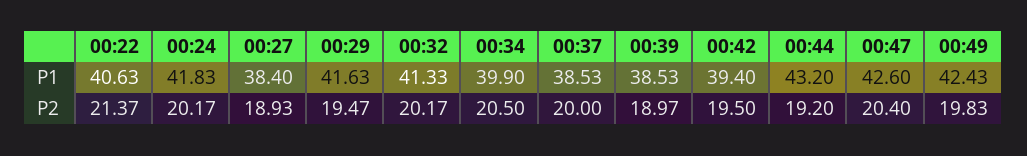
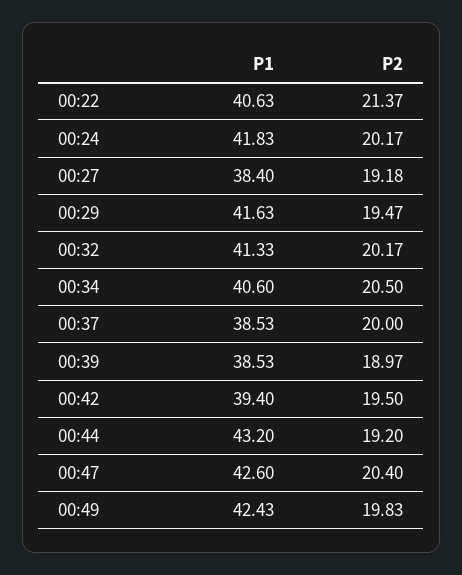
  {
    "00:22": {
      "P1": 40.63,
      "P2": 21.37
    },
    "00:24": {
      "P1": 41.83,
      "P2": 20.17
    },
    "00:27": {
      "P1": 38.4,
-     "P2": 18.93
+     "P2": 19.18
    },
    "00:29": {
      "P1": 41.63,
      "P2": 19.47
    },
    "00:32": {
      "P1": 41.33,
      "P2": 20.17
    },
    "00:34": {
-     "P1": 39.9,
+     "P1": 40.6,
      "P2": 20.5
    },
    "00:37": {
      "P1": 38.53,
      "P2": 20
    },
    "00:39": {
      "P1": 38.53,
      "P2": 18.97
    },
    "00:42": {
      "P1": 39.4,
      "P2": 19.5
    },
    "00:44": {
      "P1": 43.2,
      "P2": 19.2
    },
    "00:47": {
      "P1": 42.6,
      "P2": 20.4
    },
    "00:49": {
      "P1": 42.43,
      "P2": 19.83
    }
  }

